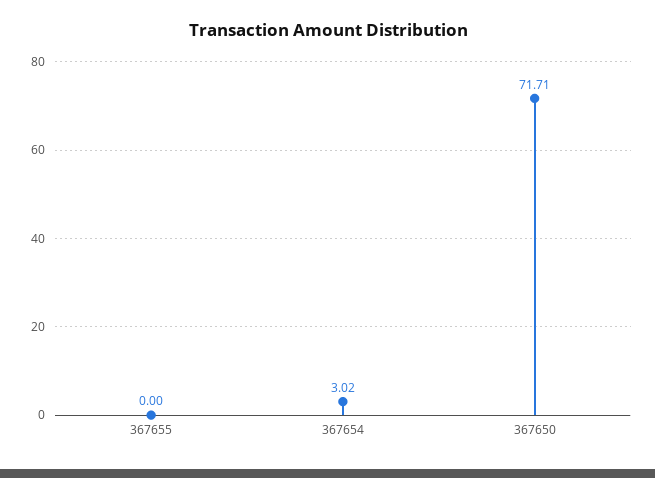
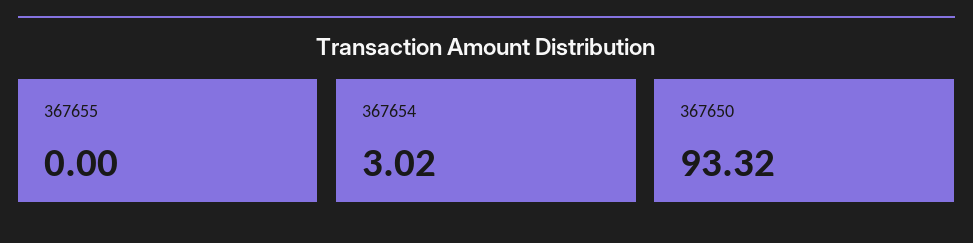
  {
    "367655": 0,
    "367654": 3.02,
-   "367650": 71.71
+   "367650": 93.32
  }

